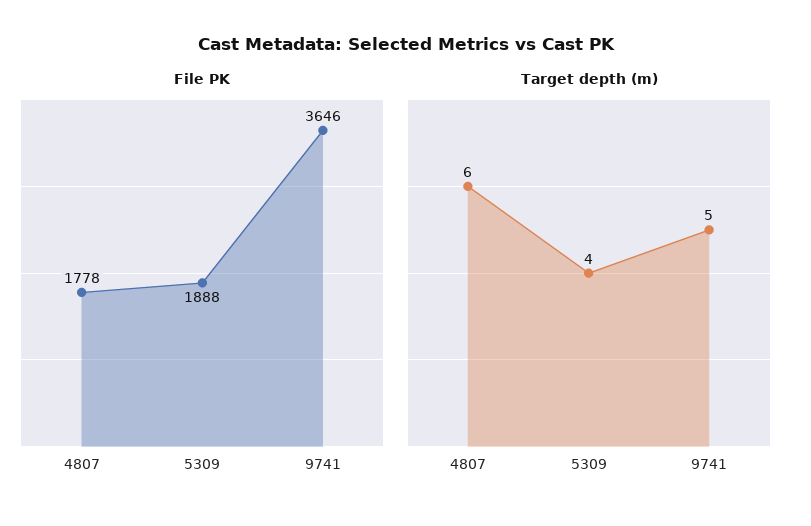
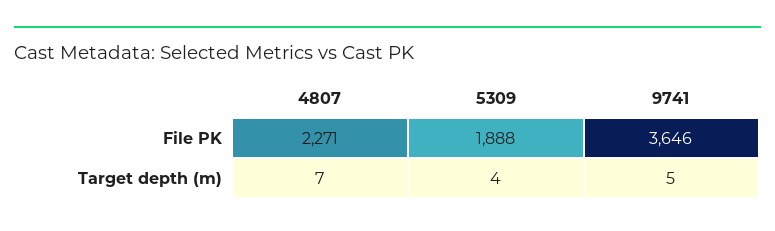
  {
    "File PK": {
-     "4807": 1778,
+     "4807": 2271,
      "5309": 1888,
      "9741": 3646
    },
    "Target depth (m)": {
-     "4807": 6,
+     "4807": 7,
      "5309": 4,
      "9741": 5
    }
  }

